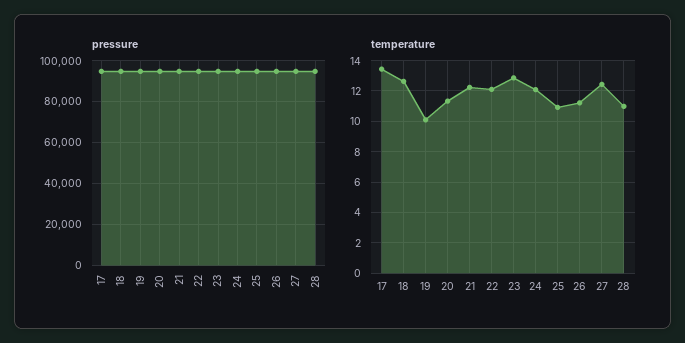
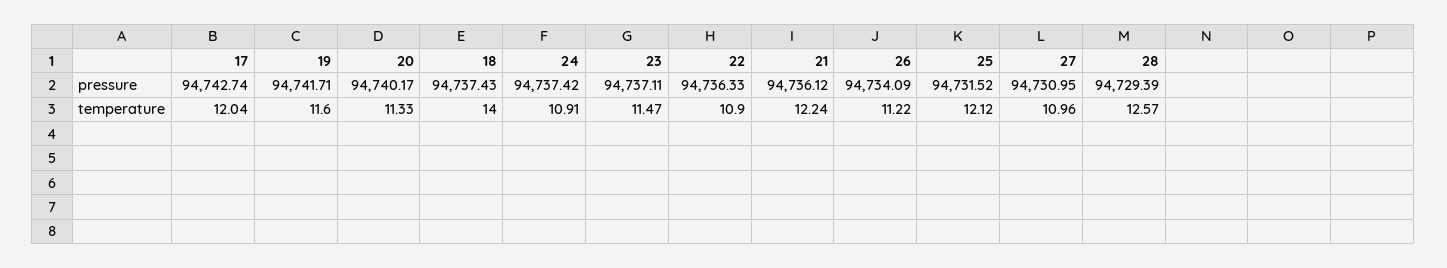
  {
    "pressure": {
      "17": 94742.74,
      "18": 94737.43,
      "19": 94741.71,
      "20": 94740.17,
      "21": 94736.12,
      "22": 94736.33,
      "23": 94737.11,
      "24": 94737.42,
      "25": 94731.52,
      "26": 94734.09,
      "27": 94730.95,
      "28": 94729.39
    },
    "temperature": {
-     "17": 13.5,
+     "17": 12.04,
-     "18": 12.5,
+     "18": 14,
-     "19": 10,
+     "19": 11.6,
      "20": 11.33,
      "21": 12.24,
-     "22": 12,
+     "22": 10.9,
-     "23": 13,
+     "23": 11.47,
-     "24": 12,
+     "24": 10.91,
-     "25": 11,
+     "25": 12.12,
      "26": 11.22,
-     "27": 12.5,
+     "27": 10.96,
-     "28": 11
+     "28": 12.57
    }
  }

